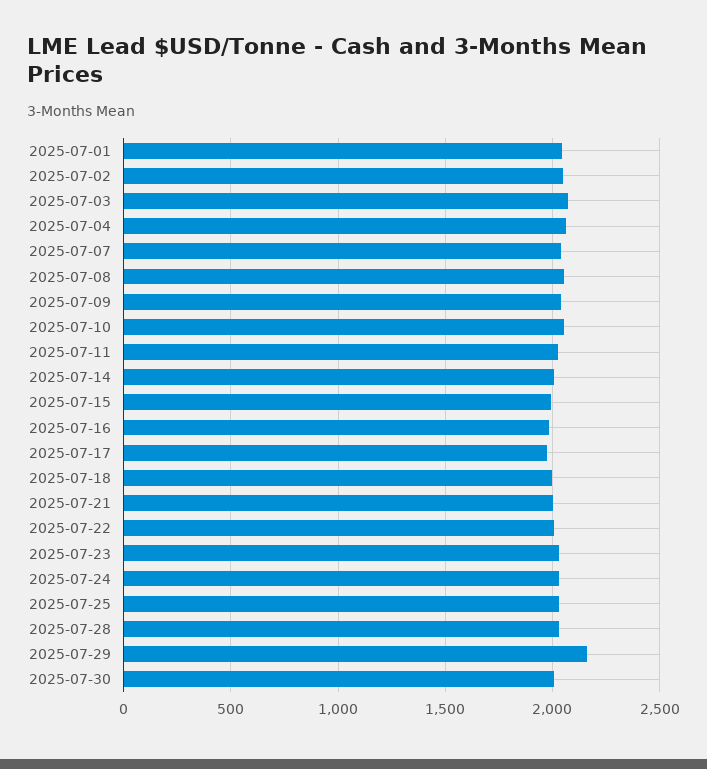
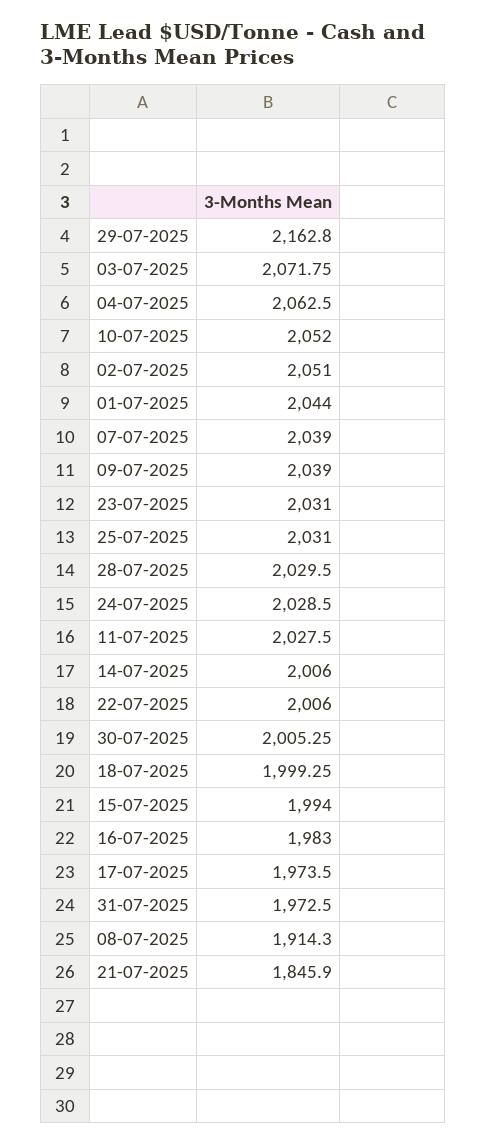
  {
    "2025-07-01": 2044,
    "2025-07-02": 2051,
    "2025-07-03": 2071.75,
    "2025-07-04": 2062.5,
    "2025-07-07": 2039,
-   "2025-07-08": 2050,
+   "2025-07-08": 1914.3,
    "2025-07-09": 2039,
    "2025-07-10": 2052,
    "2025-07-11": 2027.5,
    "2025-07-14": 2006,
    "2025-07-15": 1994,
    "2025-07-16": 1983,
    "2025-07-17": 1973.5,
    "2025-07-18": 1999.25,
-   "2025-07-21": 2000,
+   "2025-07-21": 1845.9,
    "2025-07-22": 2006,
    "2025-07-23": 2031,
    "2025-07-24": 2028.5,
    "2025-07-25": 2031,
    "2025-07-28": 2029.5,
    "2025-07-29": 2162.8,
-   "2025-07-30": 2005.25
+   "2025-07-30": 2005.25,
+   "31-07-2025": 1972.5
  }

